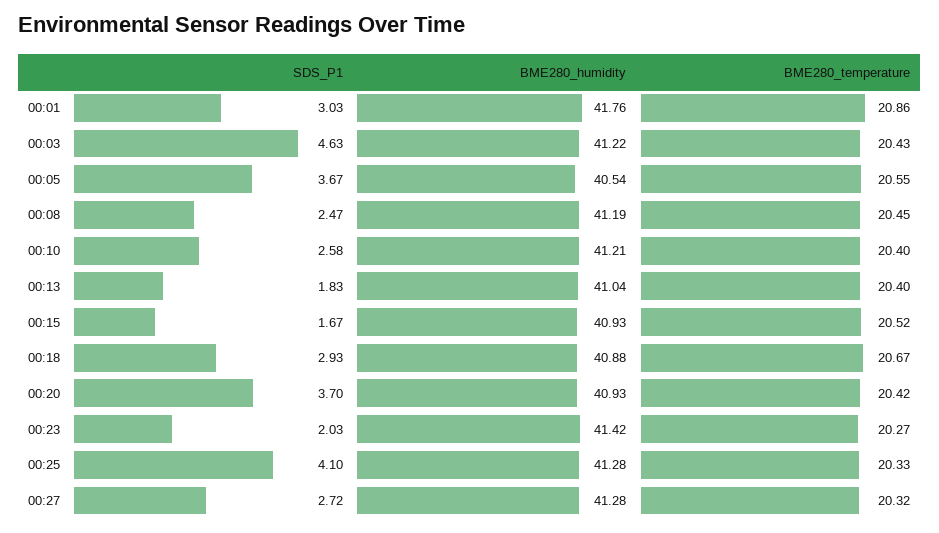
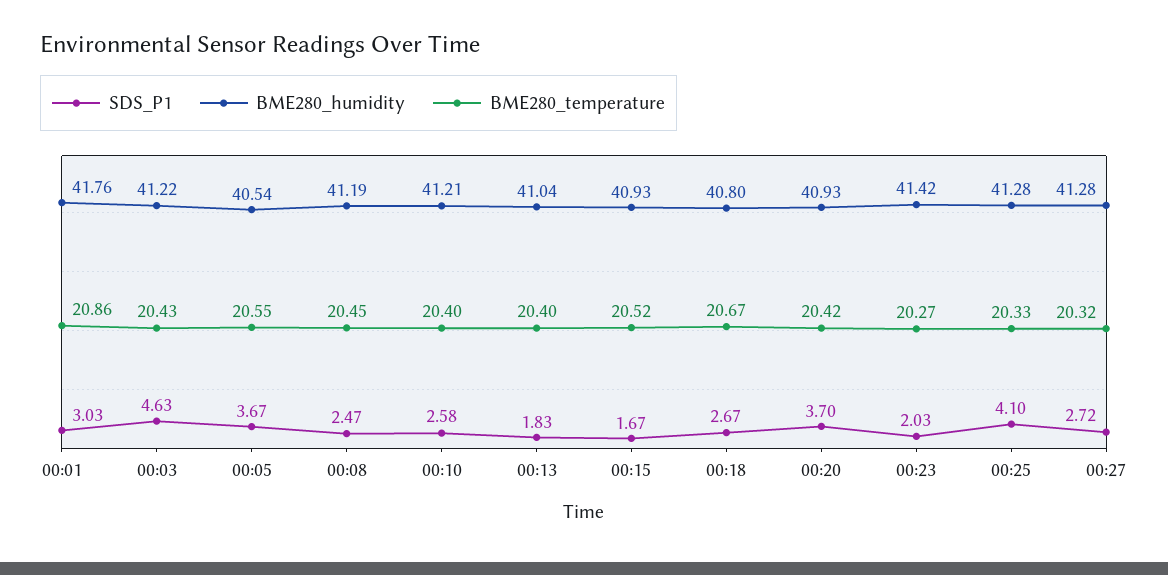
  {
    "SDS_P1": {
      "00:01": 3.03,
      "00:03": 4.63,
      "00:05": 3.67,
      "00:08": 2.47,
      "00:10": 2.58,
      "00:13": 1.83,
      "00:15": 1.67,
-     "00:18": 2.93,
+     "00:18": 2.67,
      "00:20": 3.7,
      "00:23": 2.03,
      "00:25": 4.1,
      "00:27": 2.72
    },
    "BME280_humidity": {
      "00:01": 41.76,
      "00:03": 41.22,
      "00:05": 40.54,
      "00:08": 41.19,
      "00:10": 41.21,
      "00:13": 41.04,
      "00:15": 40.93,
-     "00:18": 40.88,
+     "00:18": 40.8,
      "00:20": 40.93,
      "00:23": 41.42,
      "00:25": 41.28,
      "00:27": 41.28
    },
    "BME280_temperature": {
      "00:01": 20.86,
      "00:03": 20.43,
      "00:05": 20.55,
      "00:08": 20.45,
      "00:10": 20.4,
      "00:13": 20.4,
      "00:15": 20.52,
      "00:18": 20.67,
      "00:20": 20.42,
      "00:23": 20.27,
      "00:25": 20.33,
      "00:27": 20.32
    }
  }

